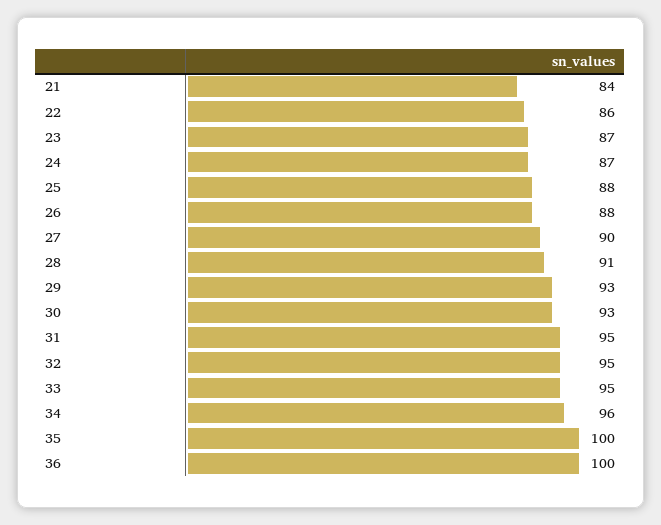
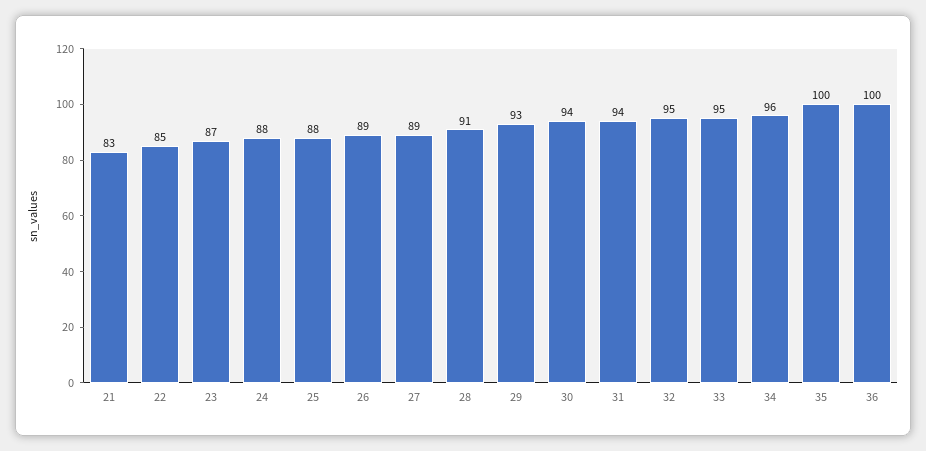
  {
-   "21": 84,
+   "21": 83,
-   "22": 86,
+   "22": 85,
    "23": 87,
-   "24": 87,
+   "24": 88,
    "25": 88,
-   "26": 88,
+   "26": 89,
-   "27": 90,
+   "27": 89,
    "28": 91,
    "29": 93,
-   "30": 93,
+   "30": 94,
-   "31": 95,
+   "31": 94,
    "32": 95,
    "33": 95,
    "34": 96,
    "35": 100,
    "36": 100
  }

